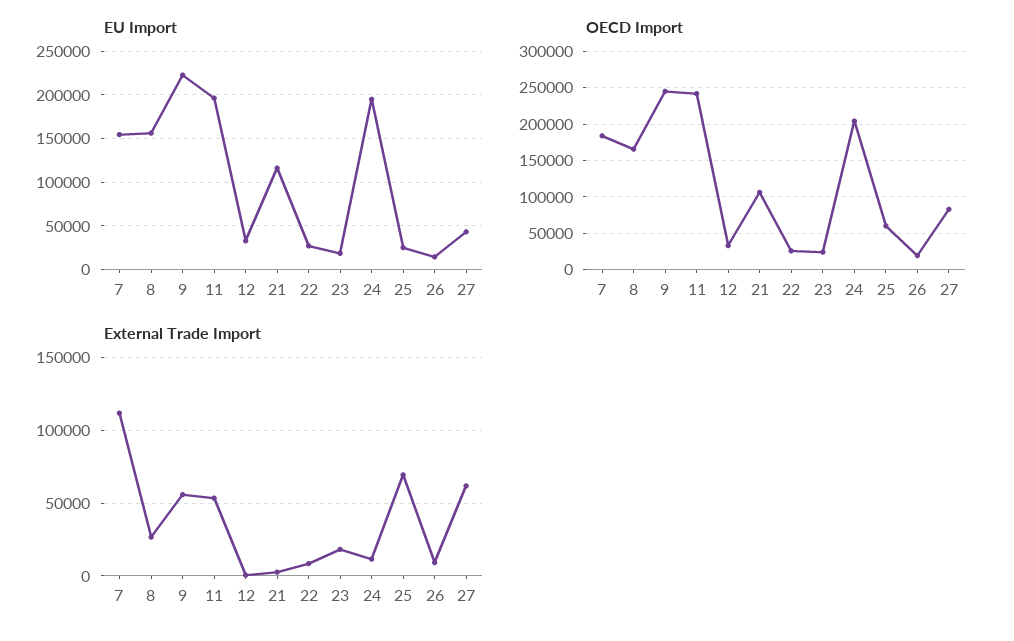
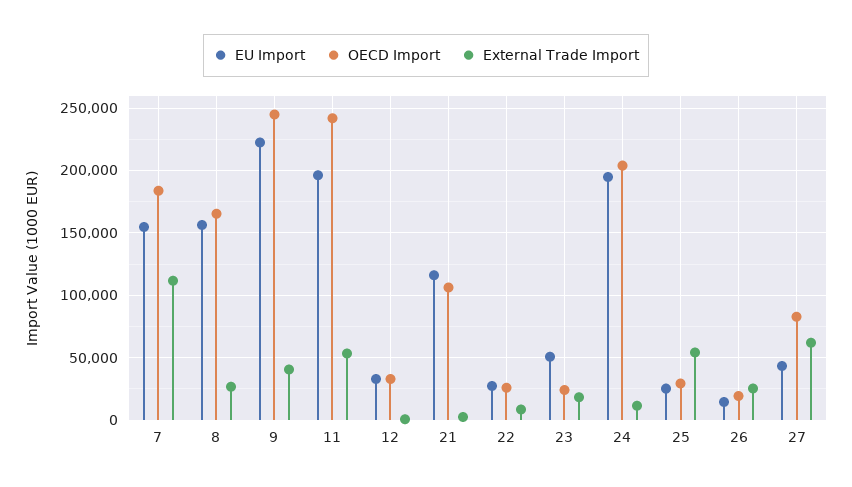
  {
    "EU Import": {
      "7": 155000,
      "8": 155000,
      "9": 225000,
      "11": 195000,
      "12": 35000,
      "21": 115000,
      "22": 25000,
-     "23": 20000,
+     "23": 50000,
      "24": 195000,
      "25": 25000,
      "26": 15000,
      "27": 45000
    },
    "OECD Import": {
      "7": 185000,
      "8": 165000,
      "9": 245000,
      "11": 240000,
      "12": 35000,
      "21": 105000,
      "22": 25000,
      "23": 25000,
      "24": 205000,
-     "25": 60000,
+     "25": 30000,
      "26": 20000,
      "27": 85000
    },
    "External Trade Import": {
      "7": 110000,
      "8": 25000,
-     "9": 55000,
+     "9": 40000,
      "11": 55000,
      "12": 0,
      "21": 5000,
      "22": 10000,
      "23": 20000,
      "24": 10000,
-     "25": 70000,
+     "25": 55000,
-     "26": 10000,
+     "26": 25000,
      "27": 60000
    }
  }

